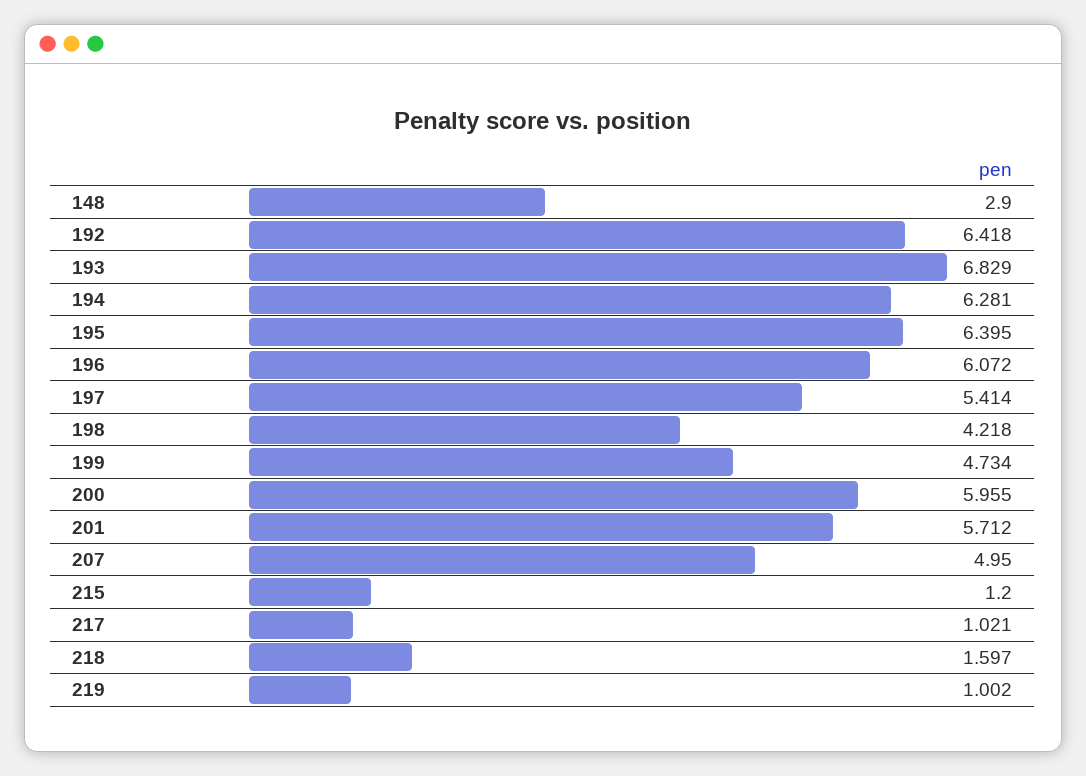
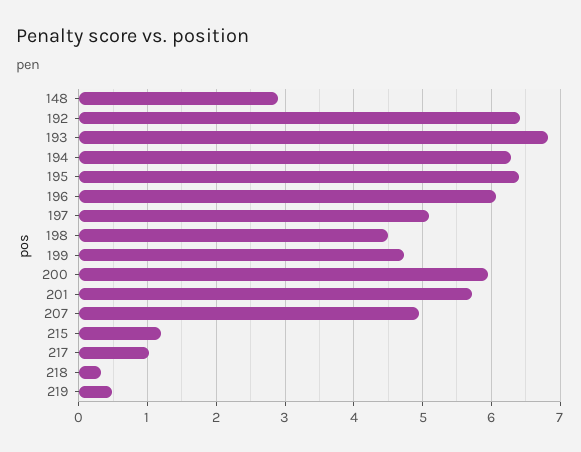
  {
    "148": 2.9,
    "192": 6.418,
    "193": 6.829,
    "194": 6.281,
    "195": 6.395,
    "196": 6.072,
-   "197": 5.414,
+   "197": 5.1,
-   "198": 4.218,
+   "198": 4.5,
    "199": 4.734,
    "200": 5.955,
    "201": 5.712,
    "207": 4.95,
    "215": 1.2,
    "217": 1.021,
-   "218": 1.597,
+   "218": 0.3,
-   "219": 1.002
+   "219": 0.5
  }

